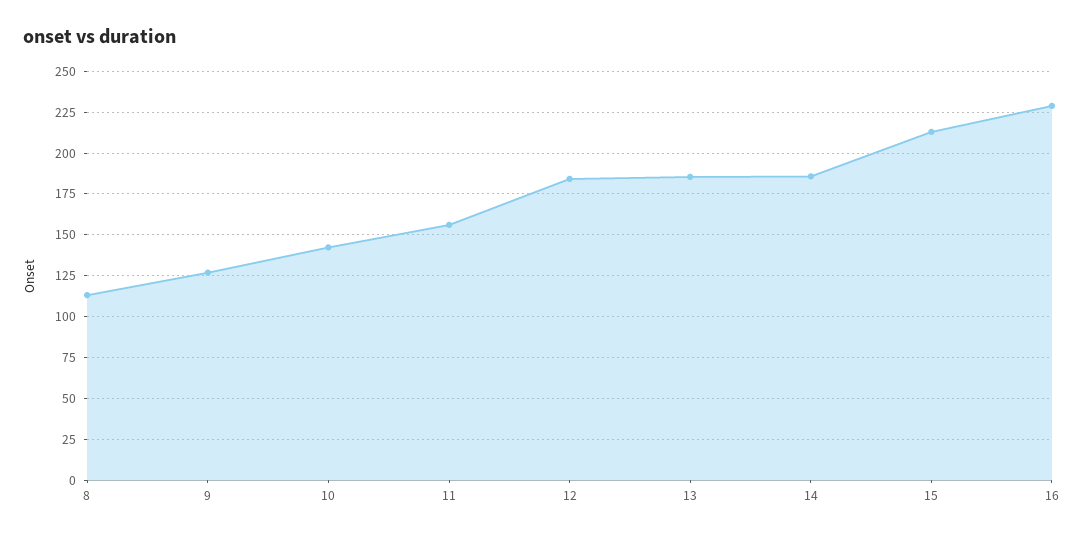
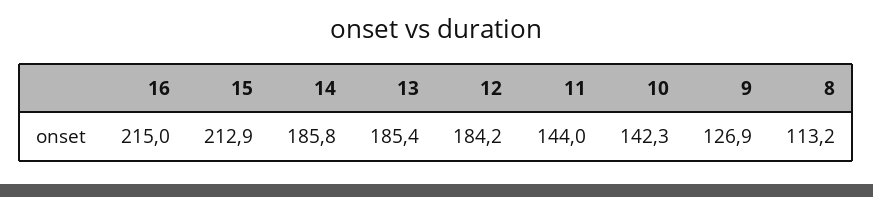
  {
    "8": 113.2,
    "9": 126.9,
    "10": 142.3,
-   "11": 155,
+   "11": 144,
    "12": 184.2,
    "13": 185.4,
    "14": 185.8,
    "15": 212.9,
-   "16": 230
+   "16": 215
  }

